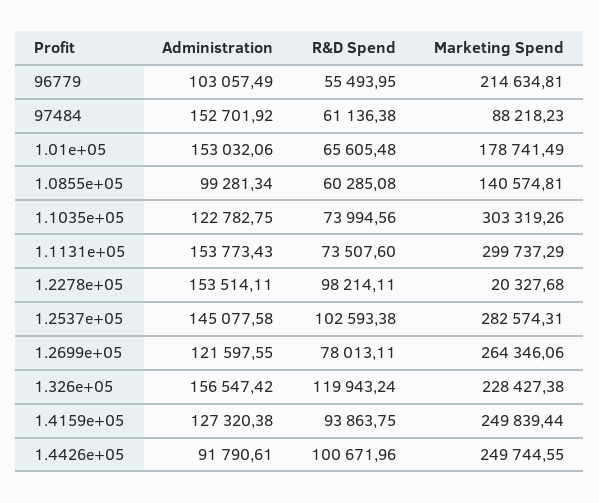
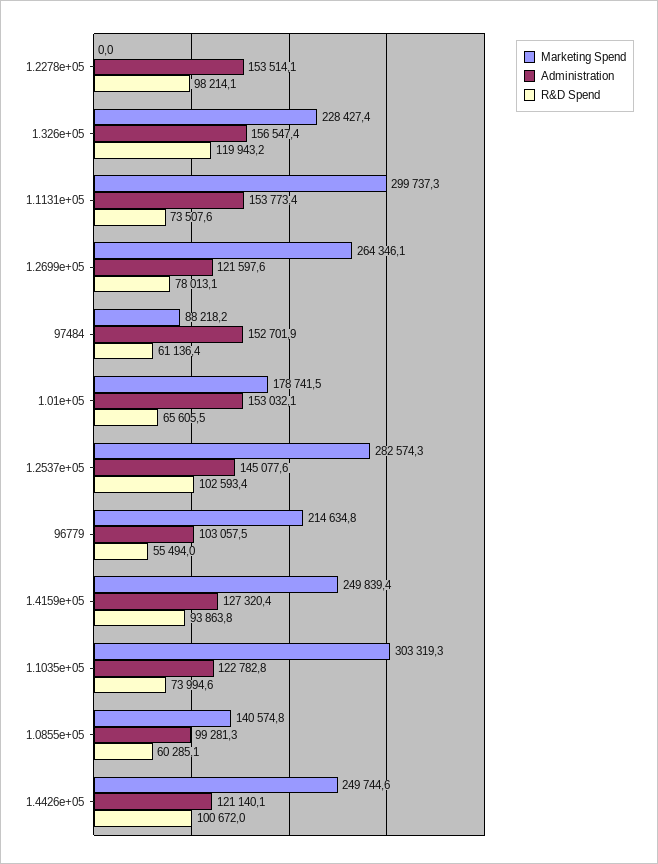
  {
    "Administration": {
      "96779": 103057.49,
      "97484": 152701.92,
      "1.01e+05": 153032.06,
      "1.0855e+05": 99281.34,
      "1.1035e+05": 122782.75,
      "1.1131e+05": 153773.43,
      "1.2278e+05": 153514.11,
      "1.2537e+05": 145077.58,
      "1.2699e+05": 121597.55,
      "1.326e+05": 156547.42,
      "1.4159e+05": 127320.38,
-     "1.4426e+05": 91790.61
+     "1.4426e+05": 121140.1
    },
    "R&D Spend": {
      "96779": 55493.95,
      "97484": 61136.38,
      "1.01e+05": 65605.48,
      "1.0855e+05": 60285.08,
      "1.1035e+05": 73994.56,
      "1.1131e+05": 73507.6,
      "1.2278e+05": 98214.11,
      "1.2537e+05": 102593.38,
      "1.2699e+05": 78013.11,
      "1.326e+05": 119943.24,
      "1.4159e+05": 93863.75,
      "1.4426e+05": 100671.96
    },
    "Marketing Spend": {
      "96779": 214634.81,
      "97484": 88218.23,
      "1.01e+05": 178741.49,
      "1.0855e+05": 140574.81,
      "1.1035e+05": 303319.26,
      "1.1131e+05": 299737.29,
-     "1.2278e+05": 20327.68,
+     "1.2278e+05": 0,
      "1.2537e+05": 282574.31,
      "1.2699e+05": 264346.06,
      "1.326e+05": 228427.38,
      "1.4159e+05": 249839.44,
      "1.4426e+05": 249744.55
    }
  }

